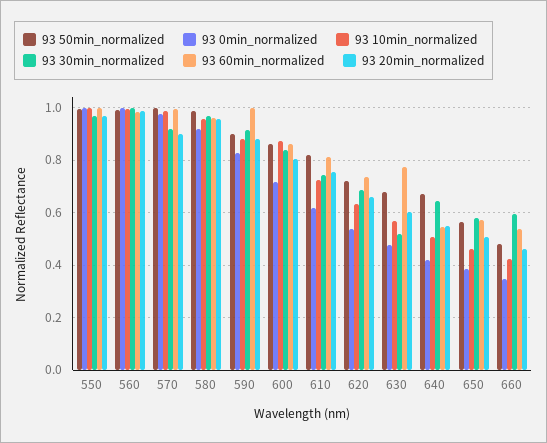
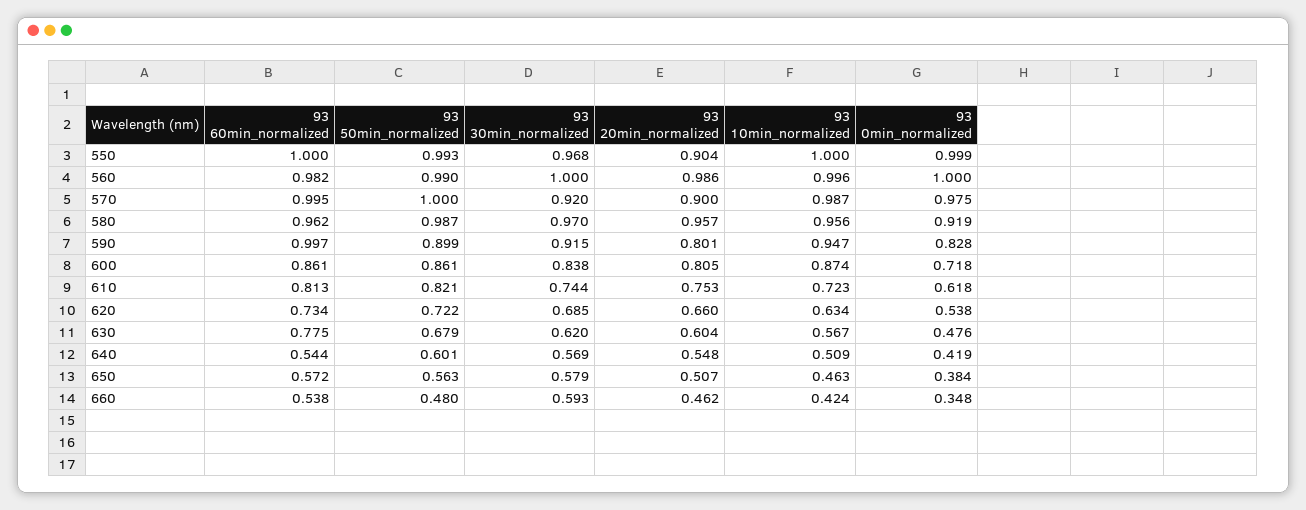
  {
    "93 50min_normalized": {
      "550": 0.993,
      "560": 0.99,
      "570": 1,
      "580": 0.987,
      "590": 0.899,
      "600": 0.861,
      "610": 0.821,
      "620": 0.722,
      "630": 0.679,
-     "640": 0.675,
+     "640": 0.601,
      "650": 0.563,
      "660": 0.48
    },
    "93 0min_normalized": {
      "550": 0.999,
      "560": 1,
      "570": 0.975,
      "580": 0.919,
      "590": 0.828,
      "600": 0.718,
      "610": 0.618,
      "620": 0.538,
      "630": 0.476,
      "640": 0.419,
      "650": 0.384,
      "660": 0.348
    },
    "93 10min_normalized": {
      "550": 1,
      "560": 0.996,
      "570": 0.987,
      "580": 0.956,
-     "590": 0.875,
+     "590": 0.947,
      "600": 0.874,
      "610": 0.723,
      "620": 0.634,
      "630": 0.567,
      "640": 0.509,
      "650": 0.463,
      "660": 0.424
    },
    "93 30min_normalized": {
      "550": 0.968,
      "560": 1,
      "570": 0.92,
      "580": 0.97,
      "590": 0.915,
      "600": 0.838,
      "610": 0.744,
      "620": 0.685,
-     "630": 0.525,
+     "630": 0.62,
-     "640": 0.65,
+     "640": 0.569,
      "650": 0.579,
      "660": 0.593
    },
    "93 60min_normalized": {
      "550": 1,
      "560": 0.982,
      "570": 0.995,
      "580": 0.962,
      "590": 0.997,
      "600": 0.861,
      "610": 0.813,
      "620": 0.734,
      "630": 0.775,
      "640": 0.544,
      "650": 0.572,
      "660": 0.538
    },
    "93 20min_normalized": {
-     "550": 0.975,
+     "550": 0.904,
      "560": 0.986,
      "570": 0.9,
      "580": 0.957,
-     "590": 0.875,
+     "590": 0.801,
      "600": 0.805,
      "610": 0.753,
      "620": 0.66,
      "630": 0.604,
      "640": 0.548,
      "650": 0.507,
      "660": 0.462
    }
  }

